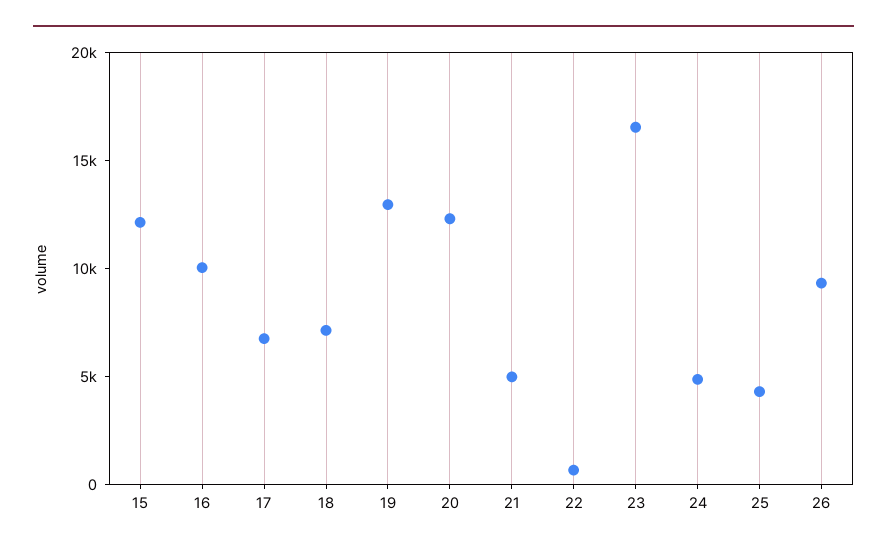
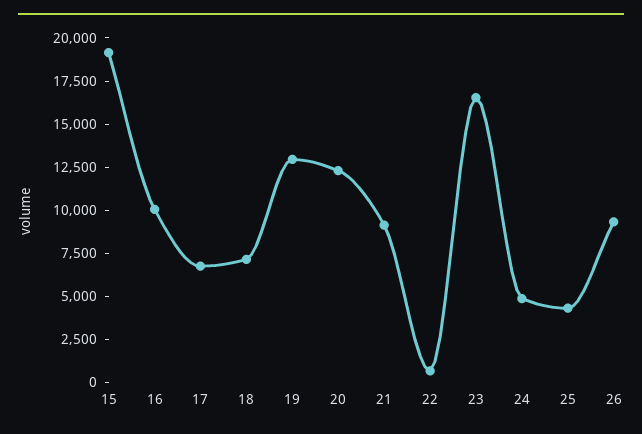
  {
-   "15": 12000,
+   "15": 19000,
    "16": 10000,
    "17": 7000,
    "18": 7000,
    "19": 13000,
    "20": 12500,
-   "21": 5000,
+   "21": 9000,
    "22": 500,
    "23": 16500,
    "24": 5000,
    "25": 4500,
    "26": 9500
  }

